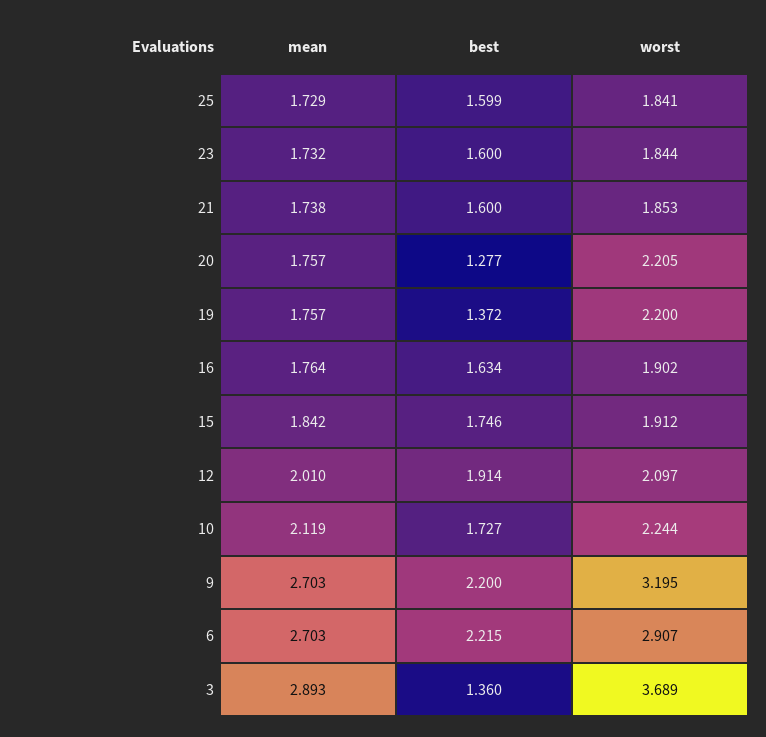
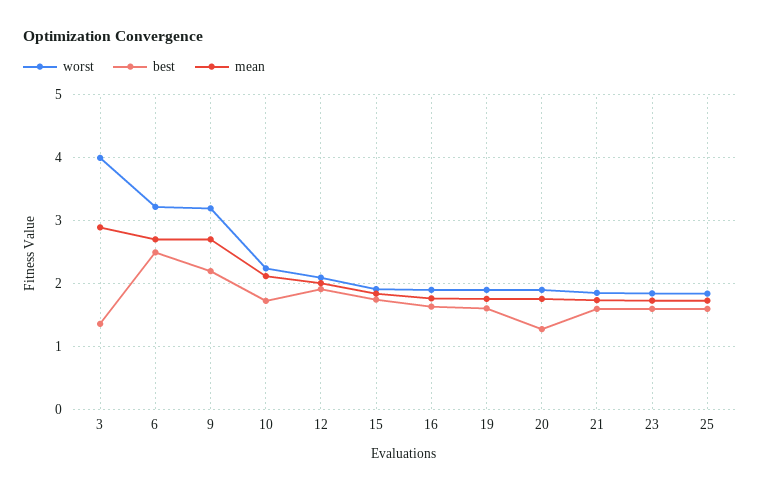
  {
    "mean": {
      "25": 1.729,
      "23": 1.732,
      "21": 1.738,
      "20": 1.757,
      "19": 1.757,
      "16": 1.764,
      "15": 1.842,
      "12": 2.01,
      "10": 2.119,
      "9": 2.703,
      "6": 2.703,
      "3": 2.893
    },
    "best": {
      "25": 1.599,
      "23": 1.6,
      "21": 1.6,
      "20": 1.277,
-     "19": 1.372,
+     "19": 1.6,
      "16": 1.634,
      "15": 1.746,
      "12": 1.914,
      "10": 1.727,
      "9": 2.2,
-     "6": 2.215,
+     "6": 2.5,
      "3": 1.36
    },
    "worst": {
      "25": 1.841,
      "23": 1.844,
      "21": 1.853,
-     "20": 2.205,
+     "20": 1.9,
-     "19": 2.2,
+     "19": 1.9,
      "16": 1.902,
      "15": 1.912,
      "12": 2.097,
      "10": 2.244,
      "9": 3.195,
-     "6": 2.907,
+     "6": 3.2,
-     "3": 3.689
+     "3": 4
    }
  }

